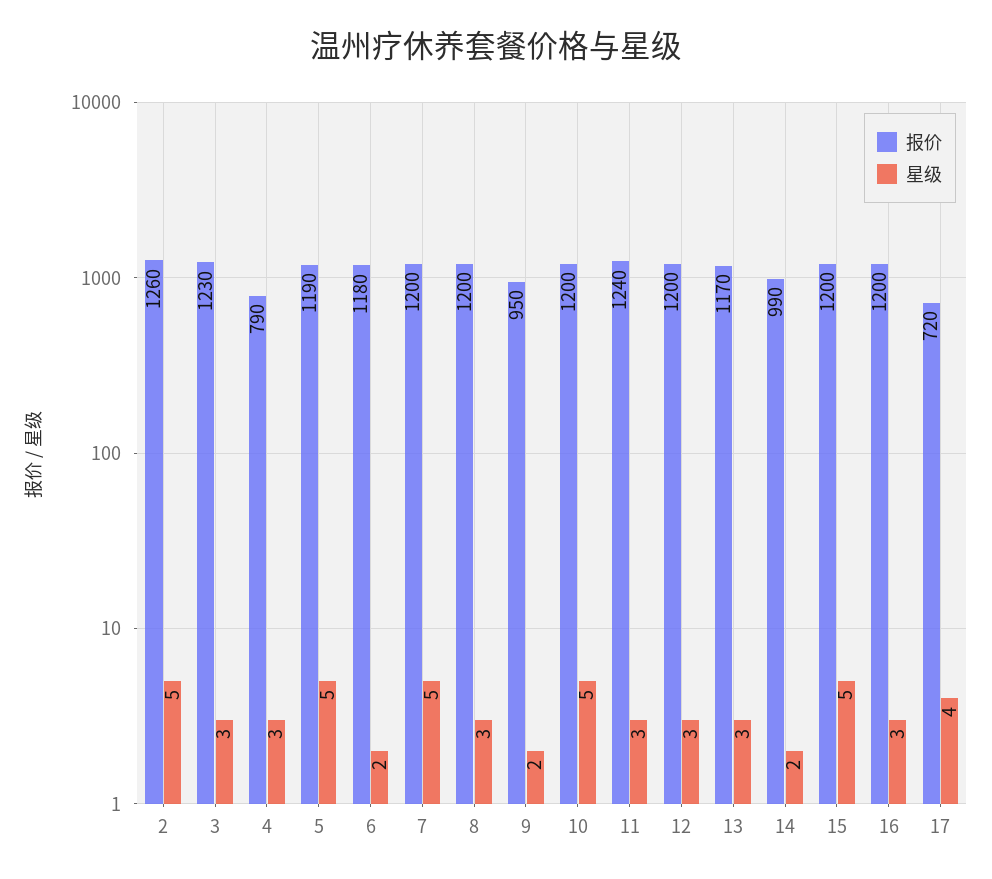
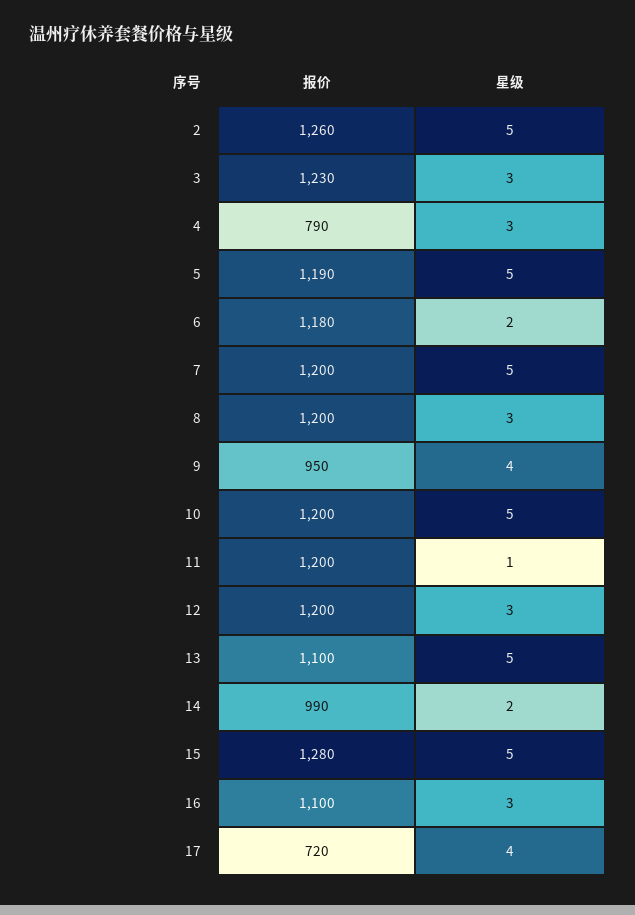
  {
    "报价": {
      "2": 1260,
      "3": 1230,
      "4": 790,
      "5": 1190,
      "6": 1180,
      "7": 1200,
      "8": 1200,
      "9": 950,
      "10": 1200,
-     "11": 1240,
+     "11": 1200,
      "12": 1200,
-     "13": 1170,
+     "13": 1100,
      "14": 990,
-     "15": 1200,
+     "15": 1280,
-     "16": 1200,
+     "16": 1100,
      "17": 720
    },
    "星级": {
      "2": 5,
      "3": 3,
      "4": 3,
      "5": 5,
      "6": 2,
      "7": 5,
      "8": 3,
-     "9": 2,
+     "9": 4,
      "10": 5,
-     "11": 3,
+     "11": 1,
      "12": 3,
-     "13": 3,
+     "13": 5,
      "14": 2,
      "15": 5,
      "16": 3,
      "17": 4
    }
  }

